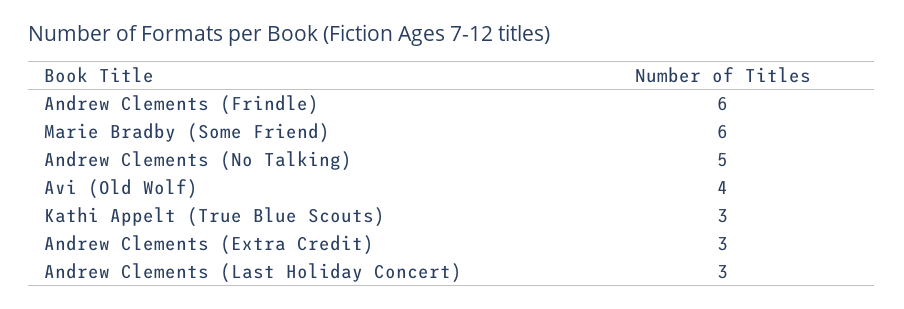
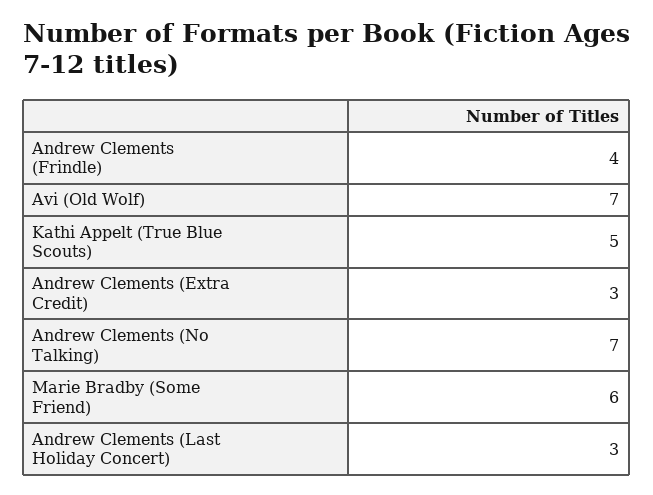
  {
-   "Andrew Clements (Frindle)": 6,
+   "Andrew Clements (Frindle)": 4,
    "Marie Bradby (Some Friend)": 6,
-   "Andrew Clements (No Talking)": 5,
+   "Andrew Clements (No Talking)": 7,
-   "Avi (Old Wolf)": 4,
+   "Avi (Old Wolf)": 7,
-   "Kathi Appelt (True Blue Scouts)": 3,
+   "Kathi Appelt (True Blue Scouts)": 5,
    "Andrew Clements (Extra Credit)": 3,
    "Andrew Clements (Last Holiday Concert)": 3
  }

